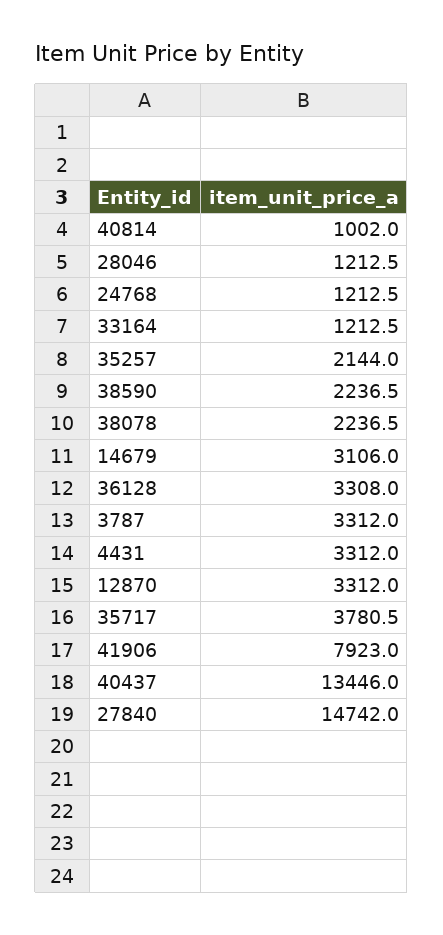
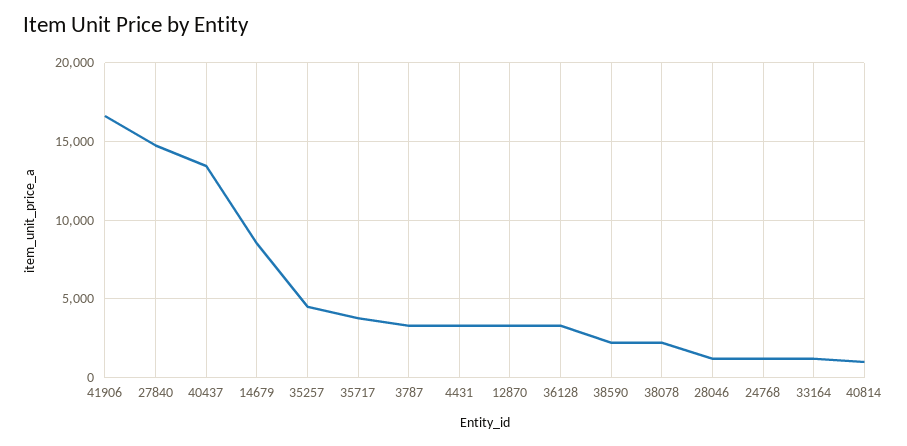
  {
    "40814": 1002,
    "28046": 1212.5,
    "24768": 1212.5,
    "33164": 1212.5,
-   "35257": 2144,
+   "35257": 4500,
    "38590": 2236.5,
    "38078": 2236.5,
-   "14679": 3106,
+   "14679": 8500,
    "36128": 3308,
    "3787": 3312,
    "4431": 3312,
    "12870": 3312,
    "35717": 3780.5,
-   "41906": 7923,
+   "41906": 16500,
    "40437": 13446,
    "27840": 14742
  }

